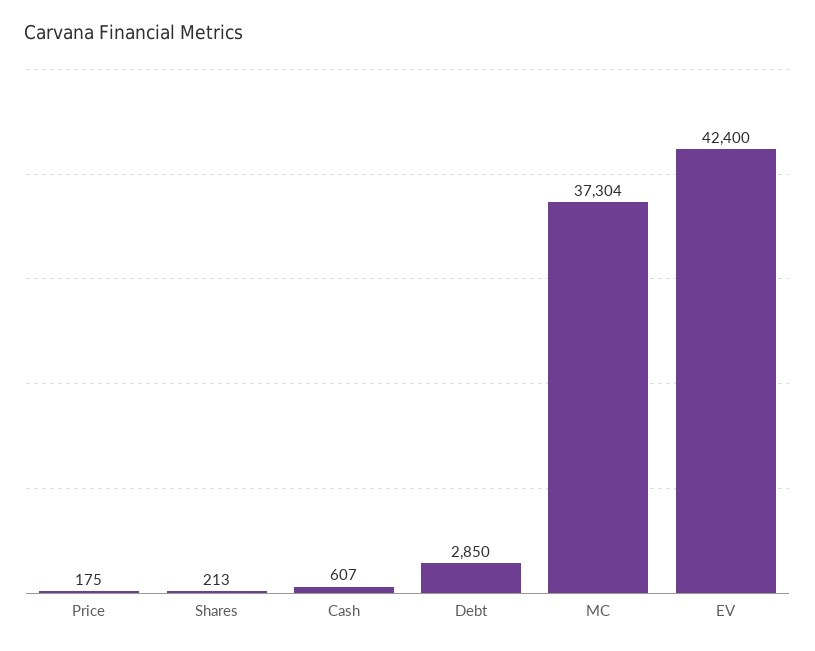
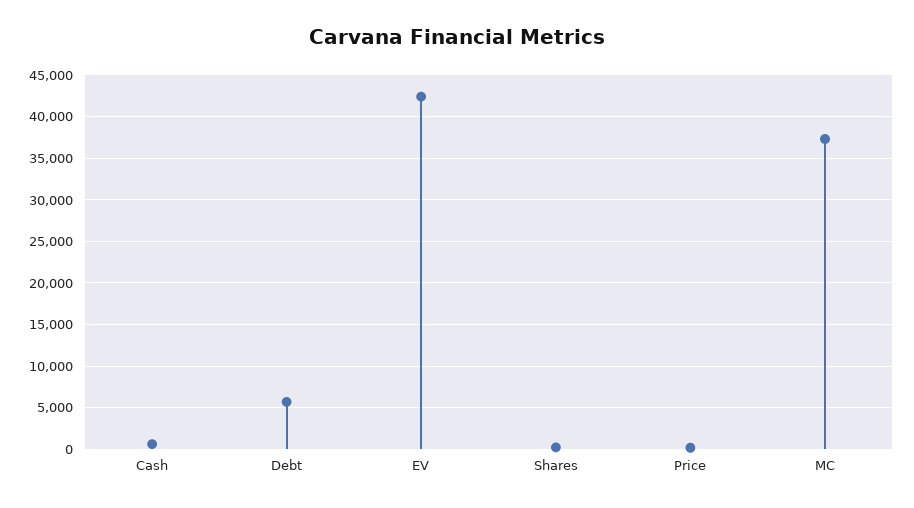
  {
    "Price": 175,
    "Shares": 213,
    "Cash": 607,
-   "Debt": 2850,
+   "Debt": 6000,
    "MC": 37304,
    "EV": 42400
  }

